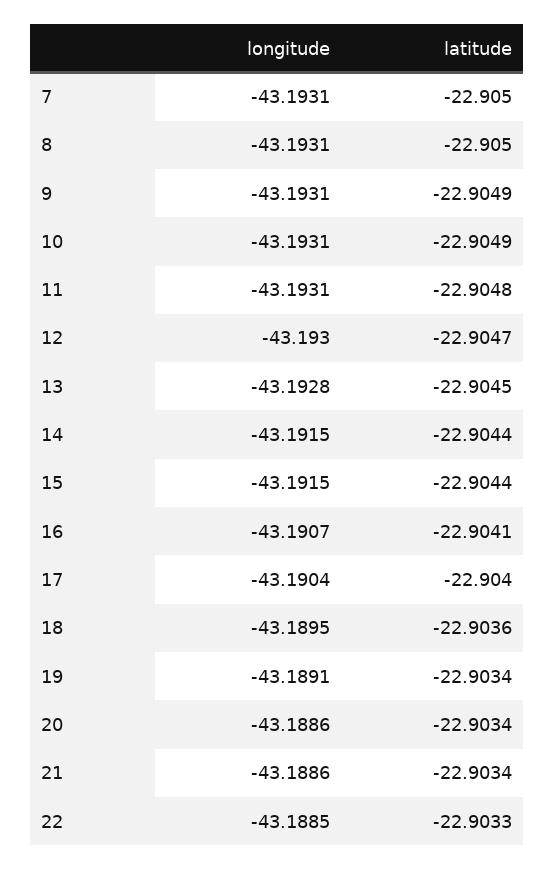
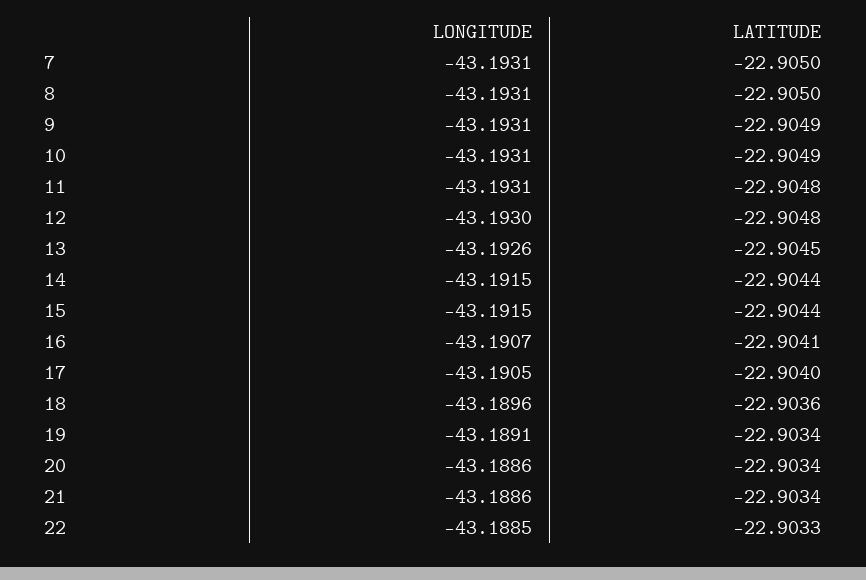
  {
    "longitude": {
      "7": -43.1931,
      "8": -43.1931,
      "9": -43.1931,
      "10": -43.1931,
      "11": -43.1931,
      "12": -43.193,
-     "13": -43.1928,
+     "13": -43.1926,
      "14": -43.1915,
      "15": -43.1915,
      "16": -43.1907,
-     "17": -43.1904,
+     "17": -43.1905,
-     "18": -43.1895,
+     "18": -43.1896,
      "19": -43.1891,
      "20": -43.1886,
      "21": -43.1886,
      "22": -43.1885
    },
    "latitude": {
      "7": -22.905,
      "8": -22.905,
      "9": -22.9049,
      "10": -22.9049,
      "11": -22.9048,
-     "12": -22.9047,
+     "12": -22.9048,
      "13": -22.9045,
      "14": -22.9044,
      "15": -22.9044,
      "16": -22.9041,
      "17": -22.904,
      "18": -22.9036,
      "19": -22.9034,
      "20": -22.9034,
      "21": -22.9034,
      "22": -22.9033
    }
  }

